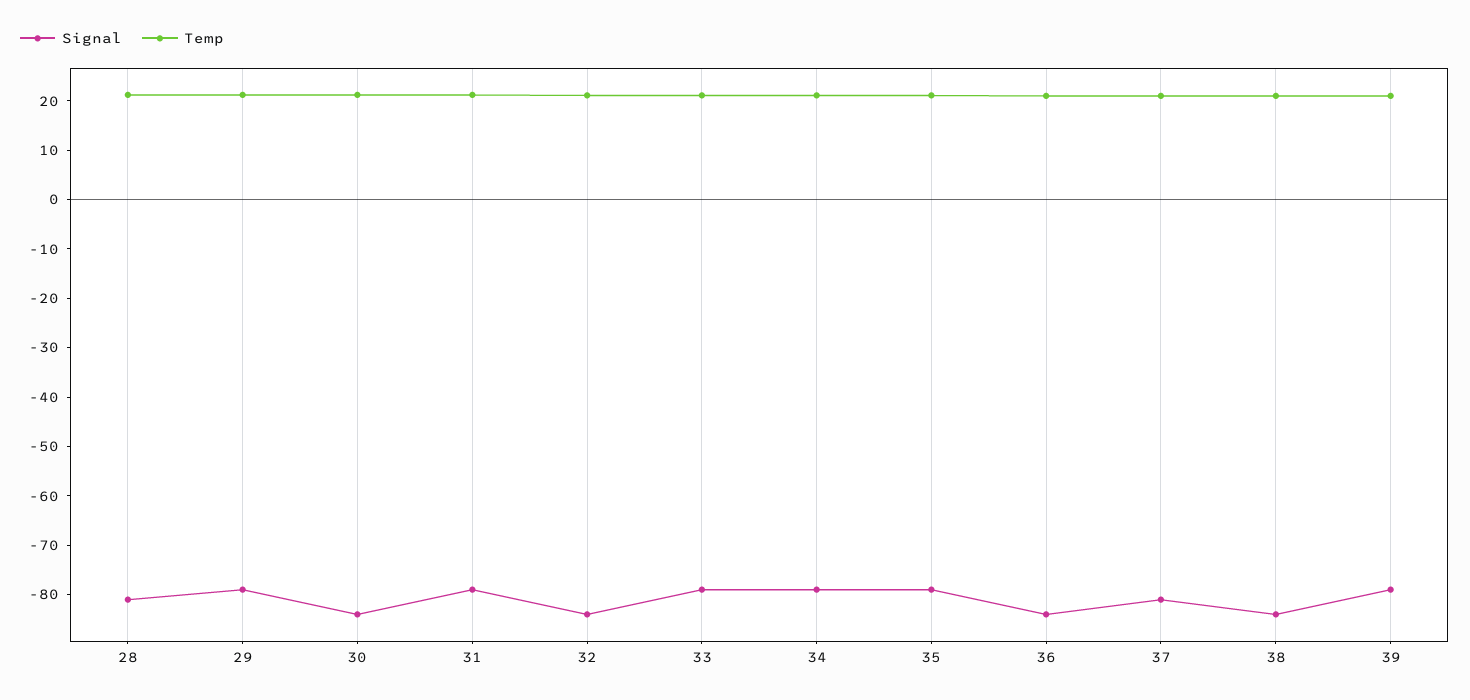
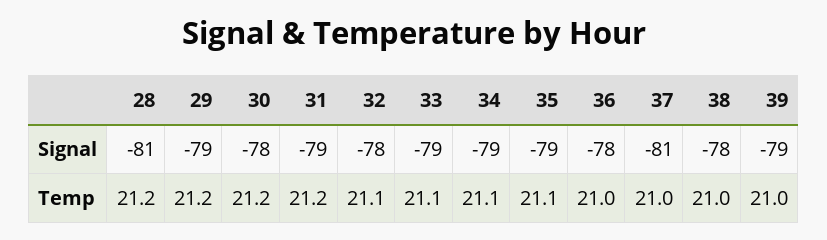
  {
    "Signal": {
      "28": -81,
      "29": -79,
-     "30": -84,
+     "30": -78,
      "31": -79,
-     "32": -84,
+     "32": -78,
      "33": -79,
      "34": -79,
      "35": -79,
-     "36": -84,
+     "36": -78,
      "37": -81,
-     "38": -84,
+     "38": -78,
      "39": -79
    },
    "Temp": {
      "28": 21.2,
      "29": 21.2,
      "30": 21.2,
      "31": 21.2,
      "32": 21.1,
      "33": 21.1,
      "34": 21.1,
      "35": 21.1,
      "36": 21,
      "37": 21,
      "38": 21,
      "39": 21
    }
  }

